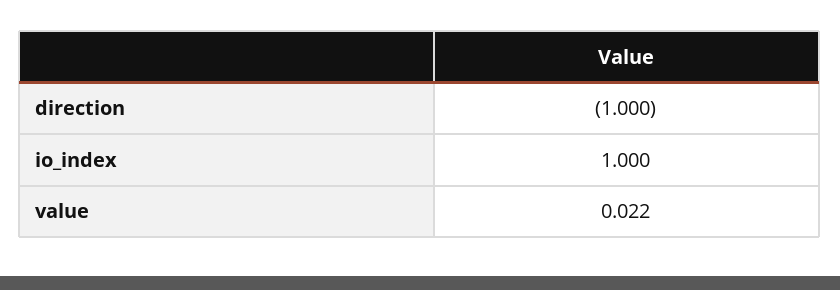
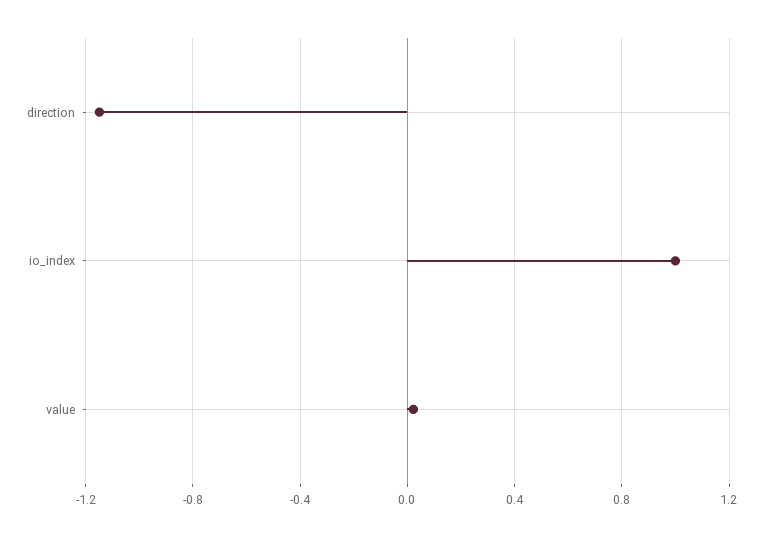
  {
-   "direction": -1,
+   "direction": -1.15,
    "io_index": 1,
    "value": 0.022
  }

